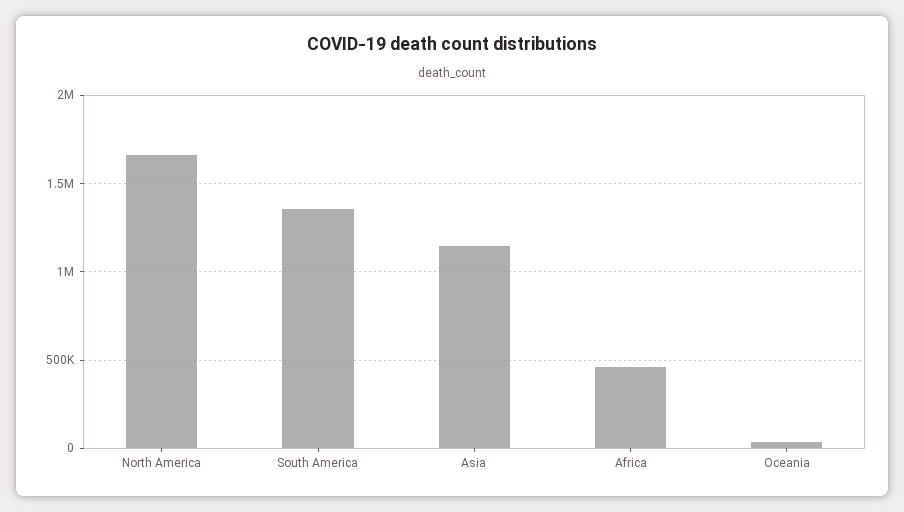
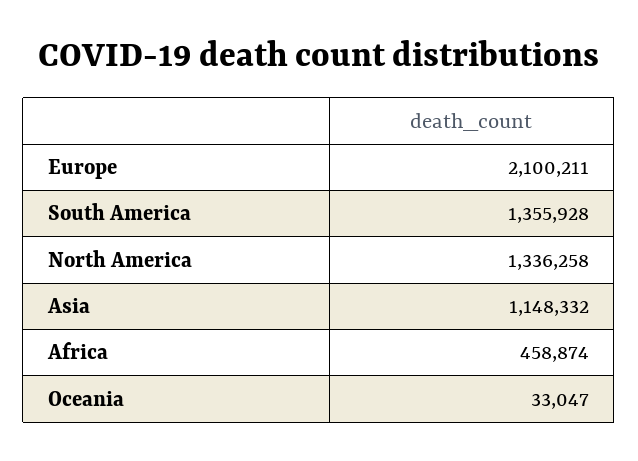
  {
-   "North America": 1650000,
+   "North America": 1336258,
    "South America": 1355928,
    "Asia": 1148332,
    "Africa": 458874,
-   "Oceania": 33047
+   "Oceania": 33047,
+   "Europe": 2100211
  }

